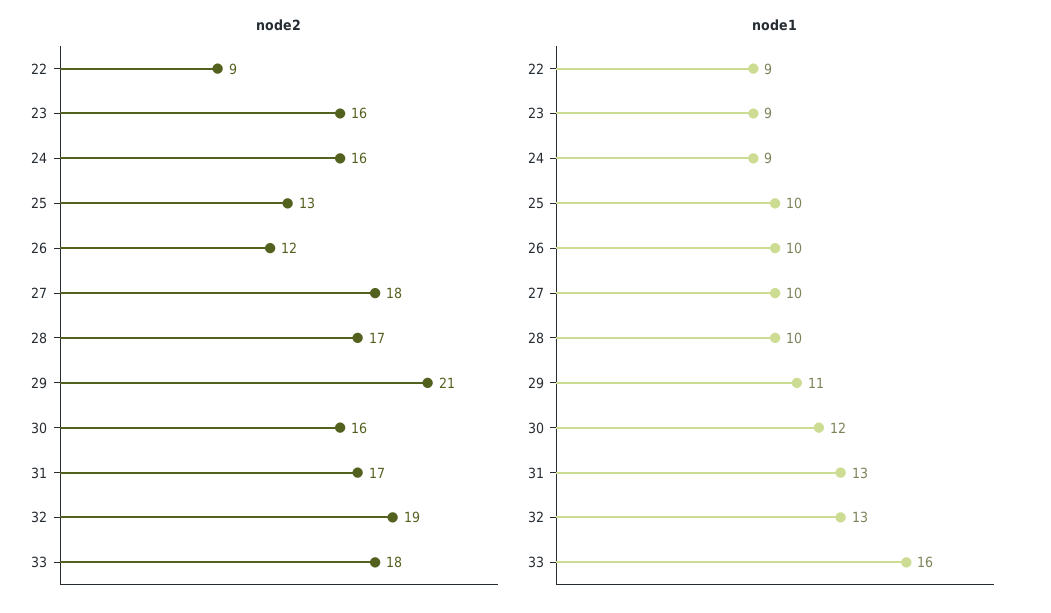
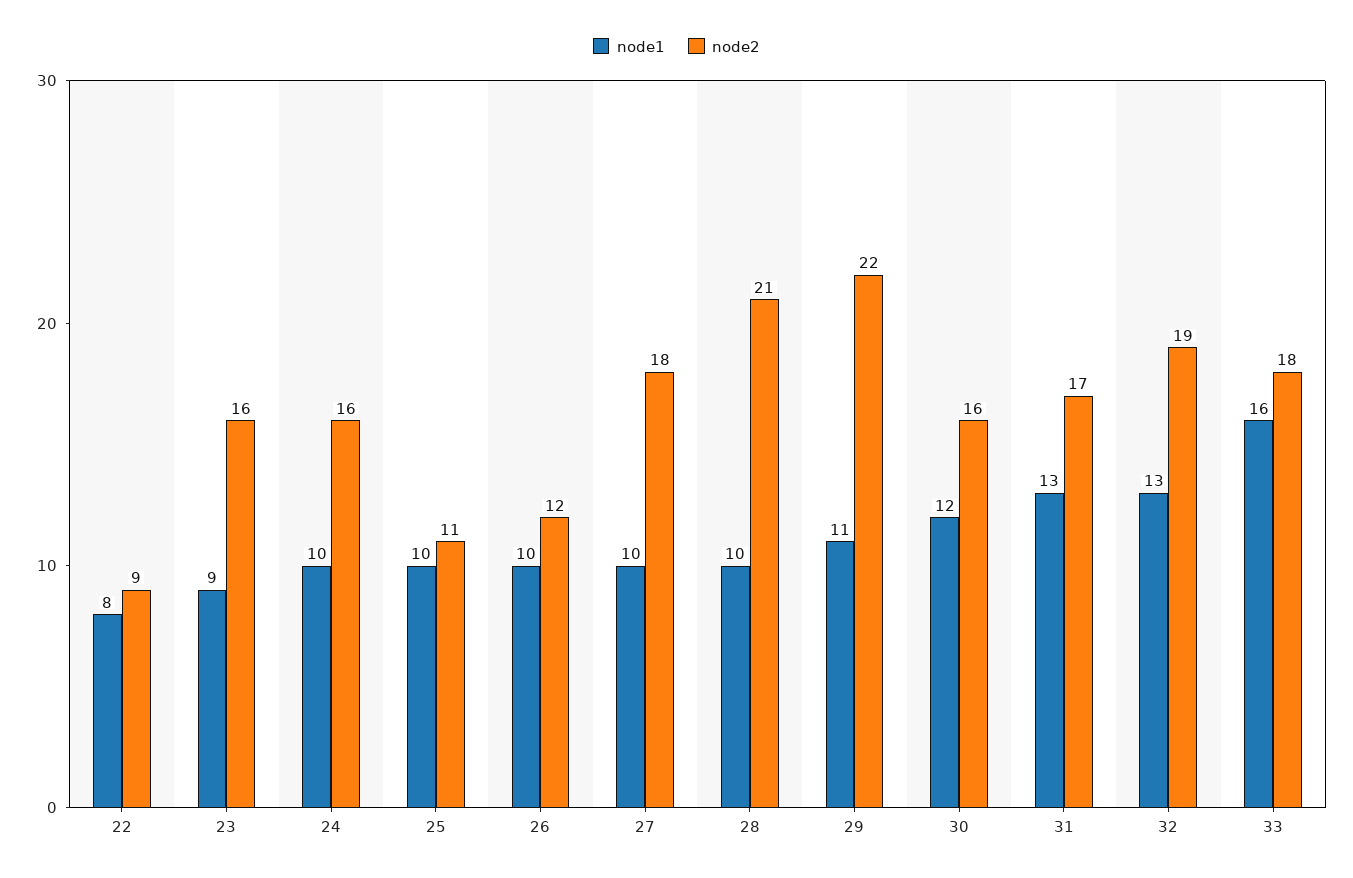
  {
    "node2": {
      "22": 9,
      "23": 16,
      "24": 16,
-     "25": 13,
+     "25": 11,
      "26": 12,
      "27": 18,
-     "28": 17,
+     "28": 21,
-     "29": 21,
+     "29": 22,
      "30": 16,
      "31": 17,
      "32": 19,
      "33": 18
    },
    "node1": {
-     "22": 9,
+     "22": 8,
      "23": 9,
-     "24": 9,
+     "24": 10,
      "25": 10,
      "26": 10,
      "27": 10,
      "28": 10,
      "29": 11,
      "30": 12,
      "31": 13,
      "32": 13,
      "33": 16
    }
  }

